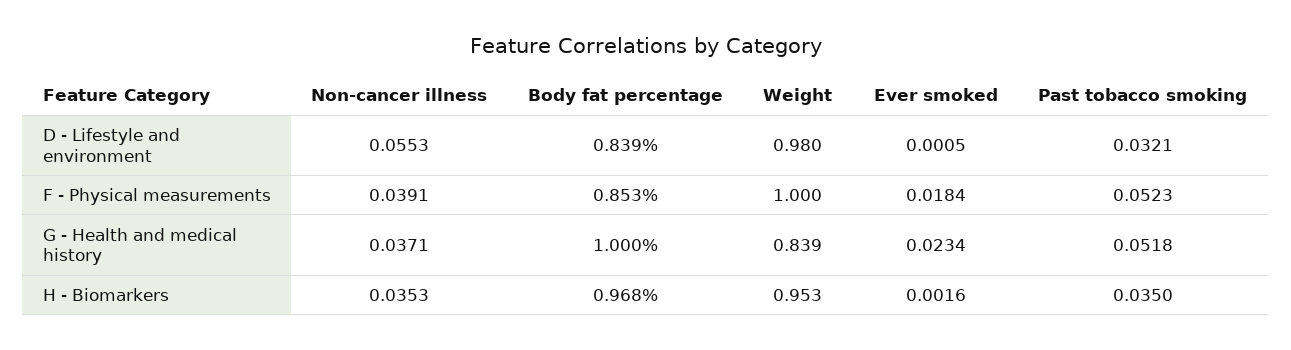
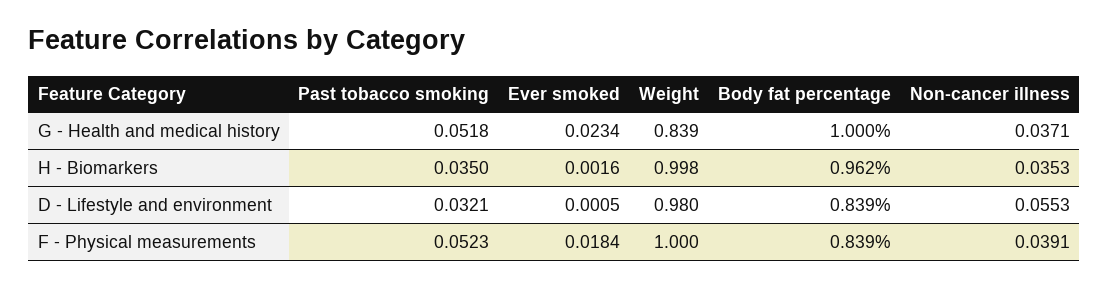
  {
    "Non-cancer illness": {
      "D - Lifestyle and environment": 0.0553,
      "F - Physical measurements": 0.0391,
      "G - Health and medical history": 0.0371,
      "H - Biomarkers": 0.0353
    },
    "Body fat percentage": {
      "D - Lifestyle and environment": 0.839,
-     "F - Physical measurements": 0.853,
+     "F - Physical measurements": 0.839,
      "G - Health and medical history": 1,
-     "H - Biomarkers": 0.968
+     "H - Biomarkers": 0.962
    },
    "Weight": {
      "D - Lifestyle and environment": 0.98,
      "F - Physical measurements": 1,
      "G - Health and medical history": 0.839,
-     "H - Biomarkers": 0.953
+     "H - Biomarkers": 0.998
    },
    "Ever smoked": {
      "D - Lifestyle and environment": 0.0005,
      "F - Physical measurements": 0.0184,
      "G - Health and medical history": 0.0234,
      "H - Biomarkers": 0.0016
    },
    "Past tobacco smoking": {
      "D - Lifestyle and environment": 0.0321,
      "F - Physical measurements": 0.0523,
      "G - Health and medical history": 0.0518,
      "H - Biomarkers": 0.035
    }
  }

